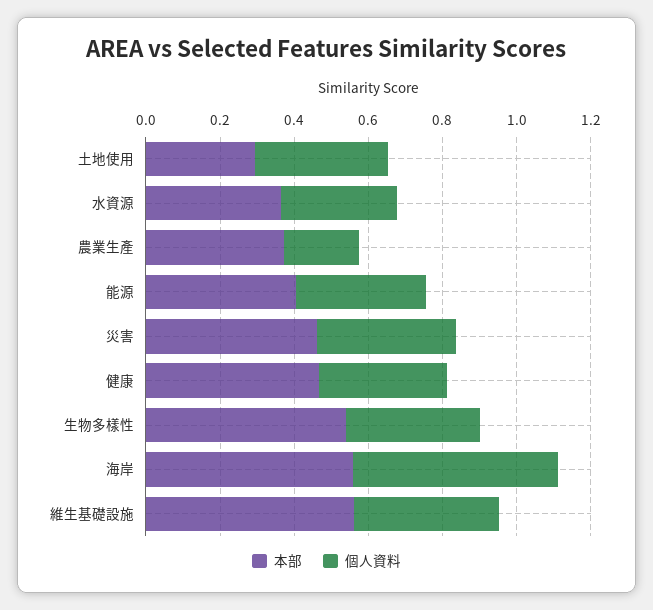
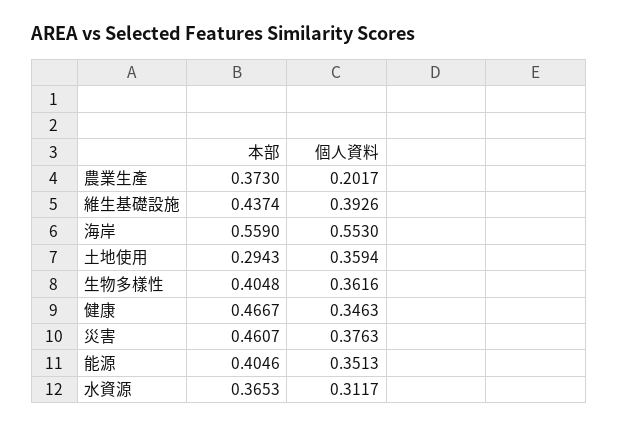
  {
    "本部": {
      "土地使用": 0.2943,
      "水資源": 0.3653,
      "農業生產": 0.373,
      "能源": 0.4046,
      "災害": 0.4607,
      "健康": 0.4667,
-     "生物多樣性": 0.55,
+     "生物多樣性": 0.4048,
      "海岸": 0.559,
-     "維生基礎設施": 0.55
+     "維生基礎設施": 0.4374
    },
    "個人資料": {
      "土地使用": 0.3594,
      "水資源": 0.3117,
      "農業生產": 0.2017,
      "能源": 0.3513,
      "災害": 0.3763,
      "健康": 0.3463,
      "生物多樣性": 0.3616,
      "海岸": 0.553,
      "維生基礎設施": 0.3926
    }
  }

